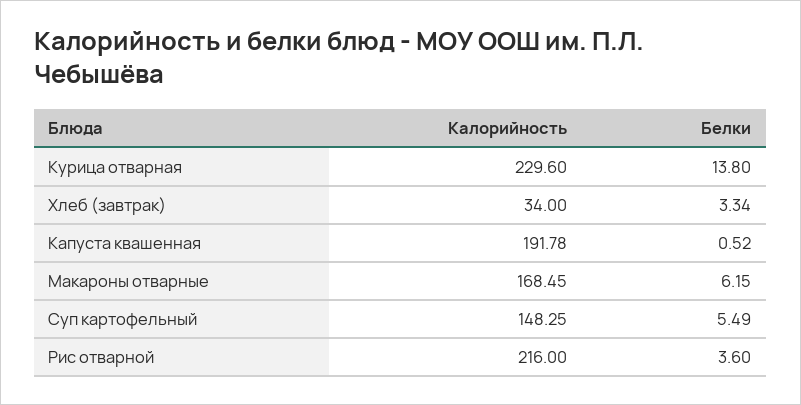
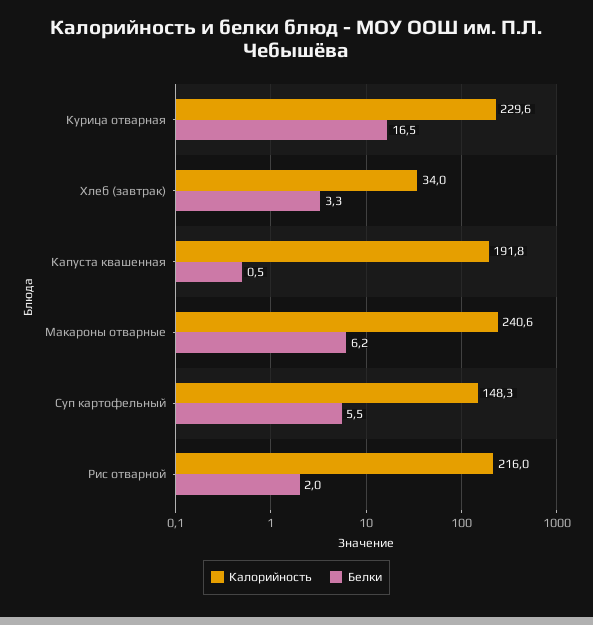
  {
    "Калорийность": {
      "Курица отварная": 229.6,
      "Хлеб (завтрак)": 34,
      "Капуста квашенная": 191.78,
-     "Макароны отварные": 168.45,
+     "Макароны отварные": 240.6,
      "Суп картофельный": 148.25,
      "Рис отварной": 216
    },
    "Белки": {
-     "Курица отварная": 13.8,
+     "Курица отварная": 16.5,
      "Хлеб (завтрак)": 3.34,
      "Капуста квашенная": 0.52,
      "Макароны отварные": 6.15,
      "Суп картофельный": 5.49,
-     "Рис отварной": 3.6
+     "Рис отварной": 2
    }
  }

